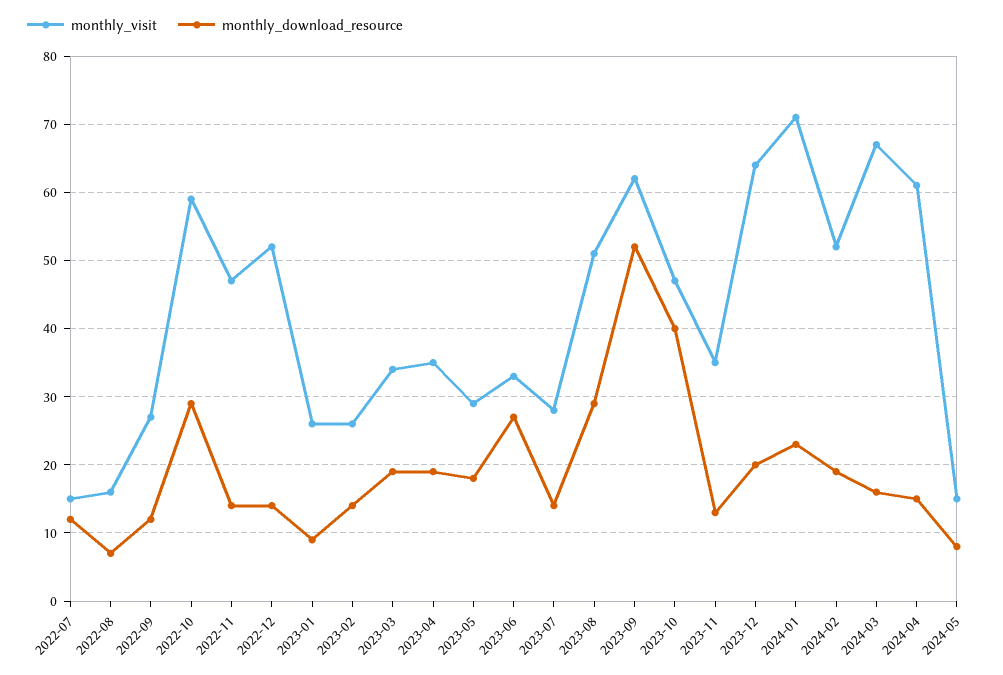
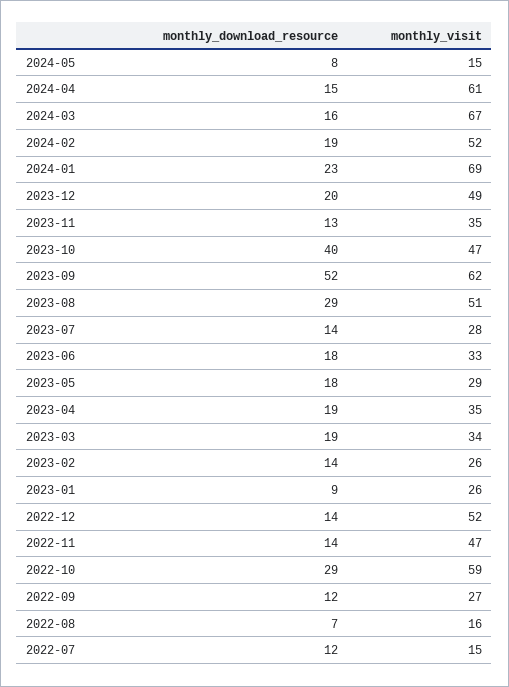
  {
    "monthly_visit": {
      "2022-07": 15,
      "2022-08": 16,
      "2022-09": 27,
      "2022-10": 59,
      "2022-11": 47,
      "2022-12": 52,
      "2023-01": 26,
      "2023-02": 26,
      "2023-03": 34,
      "2023-04": 35,
      "2023-05": 29,
      "2023-06": 33,
      "2023-07": 28,
      "2023-08": 51,
      "2023-09": 62,
      "2023-10": 47,
      "2023-11": 35,
-     "2023-12": 64,
+     "2023-12": 49,
-     "2024-01": 71,
+     "2024-01": 69,
      "2024-02": 52,
      "2024-03": 67,
      "2024-04": 61,
      "2024-05": 15
    },
    "monthly_download_resource": {
      "2022-07": 12,
      "2022-08": 7,
      "2022-09": 12,
      "2022-10": 29,
      "2022-11": 14,
      "2022-12": 14,
      "2023-01": 9,
      "2023-02": 14,
      "2023-03": 19,
      "2023-04": 19,
      "2023-05": 18,
-     "2023-06": 27,
+     "2023-06": 18,
      "2023-07": 14,
      "2023-08": 29,
      "2023-09": 52,
      "2023-10": 40,
      "2023-11": 13,
      "2023-12": 20,
      "2024-01": 23,
      "2024-02": 19,
      "2024-03": 16,
      "2024-04": 15,
      "2024-05": 8
    }
  }

